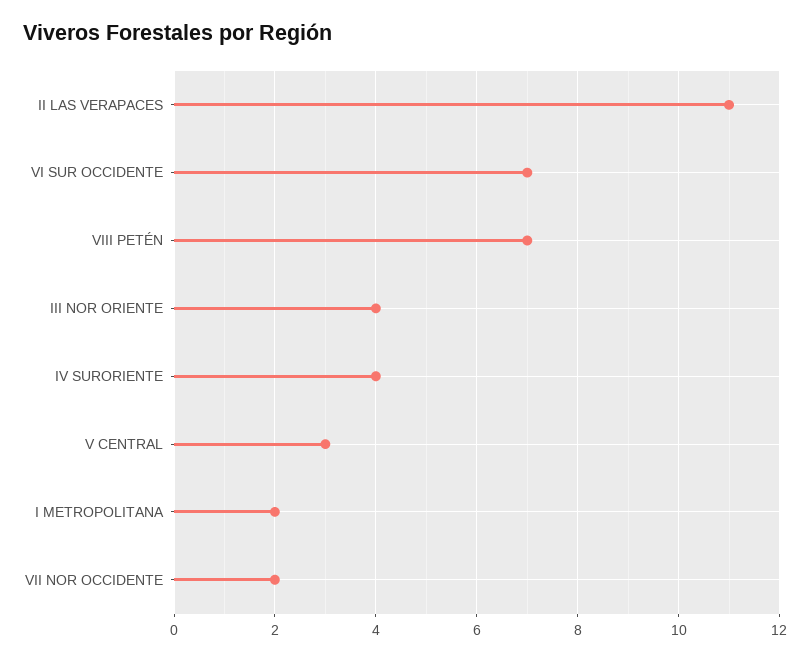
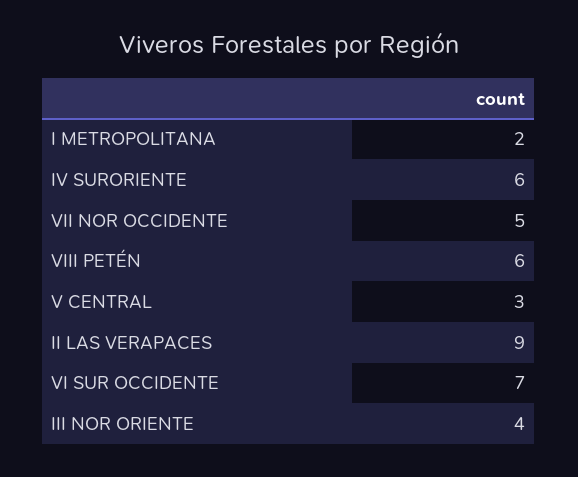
  {
-   "II LAS VERAPACES": 11,
+   "II LAS VERAPACES": 9,
    "VI SUR OCCIDENTE": 7,
-   "VIII PETÉN": 7,
+   "VIII PETÉN": 6,
    "III NOR ORIENTE": 4,
-   "IV SURORIENTE": 4,
+   "IV SURORIENTE": 6,
    "V CENTRAL": 3,
    "I METROPOLITANA": 2,
-   "VII NOR OCCIDENTE": 2
+   "VII NOR OCCIDENTE": 5
  }

